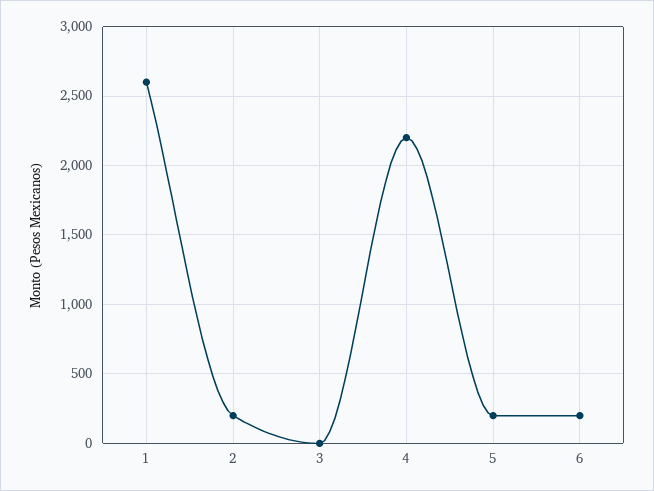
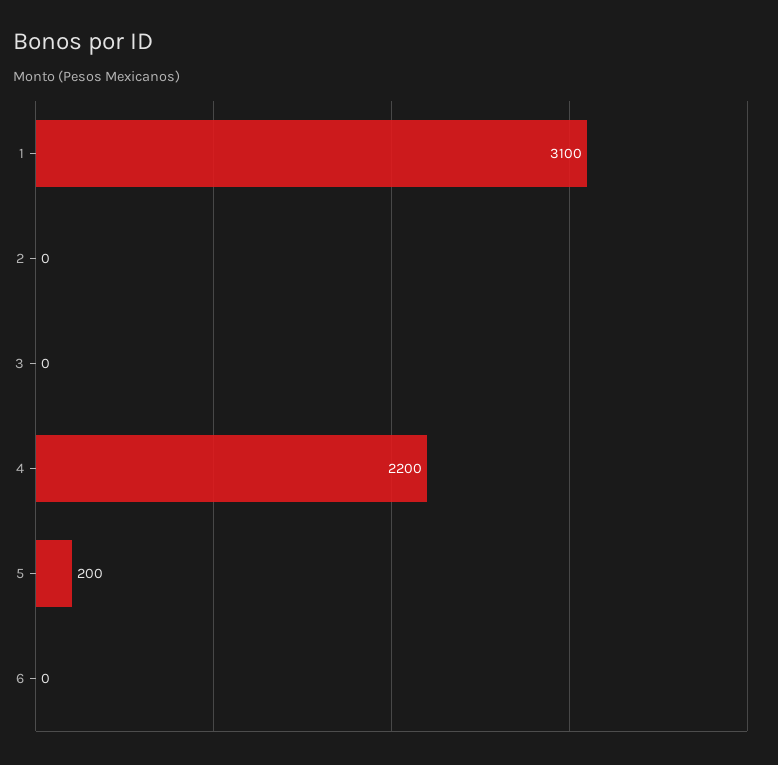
  {
-   "1": 2600,
+   "1": 3100,
-   "2": 200,
+   "2": 0,
    "3": 0,
    "4": 2200,
    "5": 200,
-   "6": 200
+   "6": 0
  }

